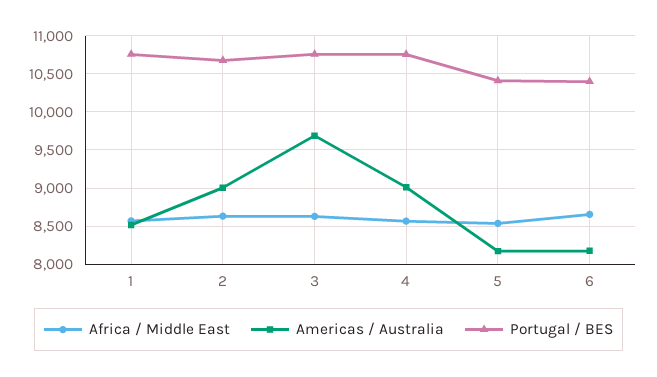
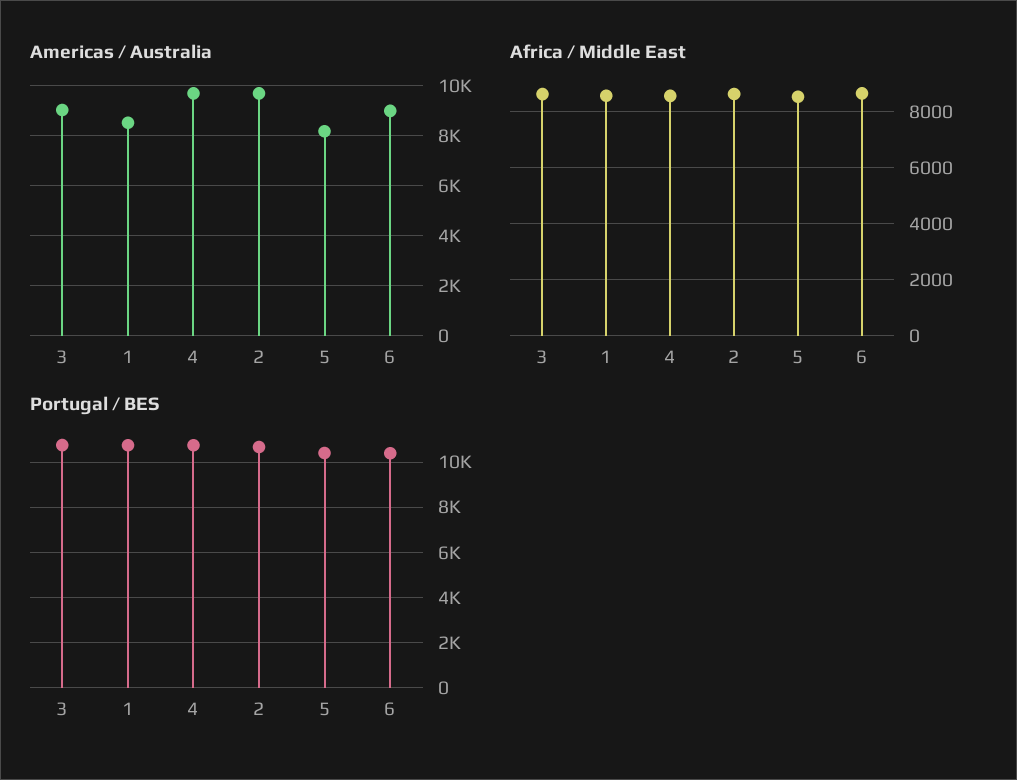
  {
    "Africa / Middle East": {
      "1": 8600,
      "2": 8600,
      "3": 8600,
      "4": 8600,
      "5": 8500,
      "6": 8700
    },
    "Americas / Australia": {
      "1": 8500,
-     "2": 9000,
+     "2": 9750,
-     "3": 9700,
+     "3": 9000,
-     "4": 9000,
+     "4": 9750,
      "5": 8200,
-     "6": 8200
+     "6": 9000
    },
    "Portugal / BES": {
      "1": 10800,
      "2": 10700,
      "3": 10800,
      "4": 10800,
      "5": 10400,
      "6": 10400
    }
  }

